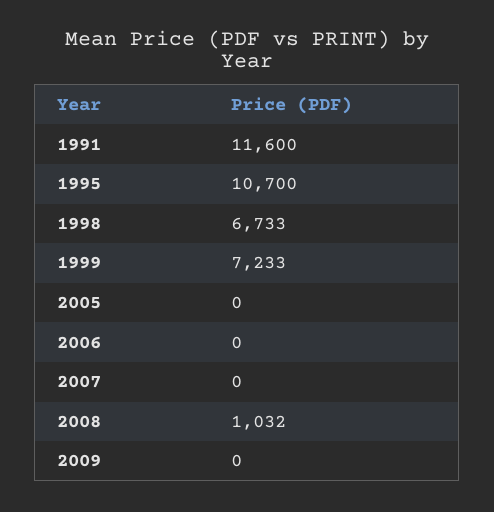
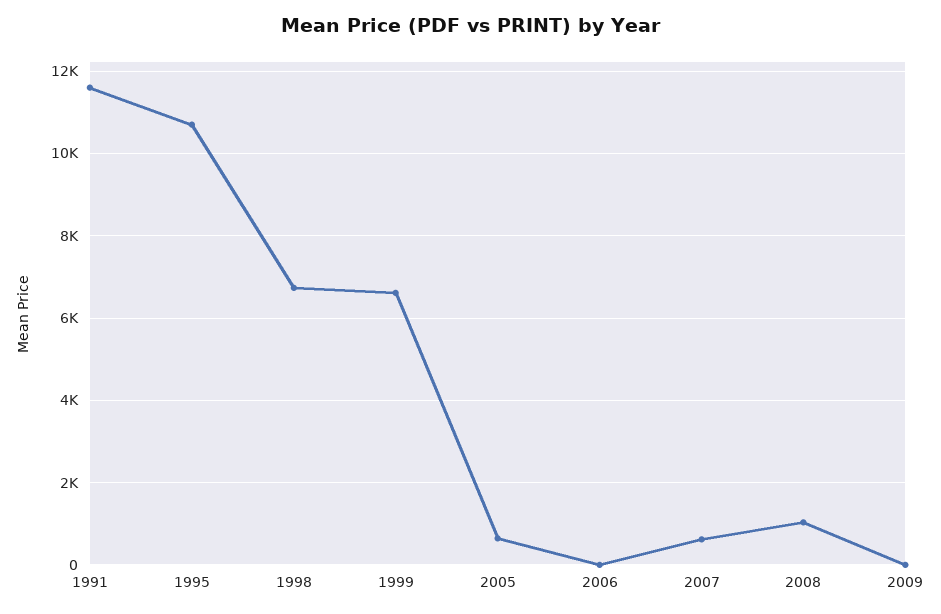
  {
    "1991": 11600,
    "1995": 10700,
    "1998": 6733,
-   "1999": 7233,
+   "1999": 6600,
-   "2005": 0,
+   "2005": 600,
    "2006": 0,
-   "2007": 0,
+   "2007": 600,
    "2008": 1032,
    "2009": 0
  }

